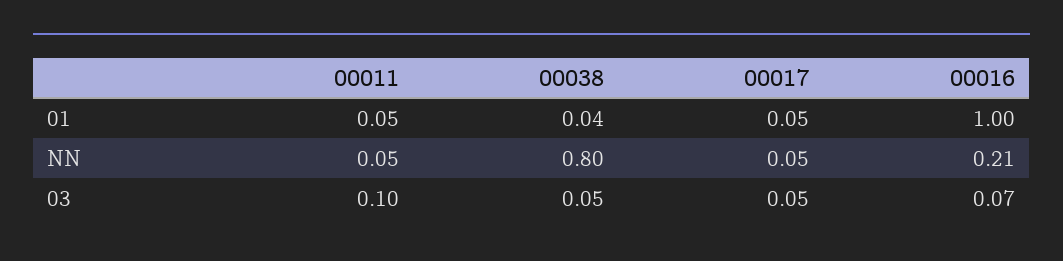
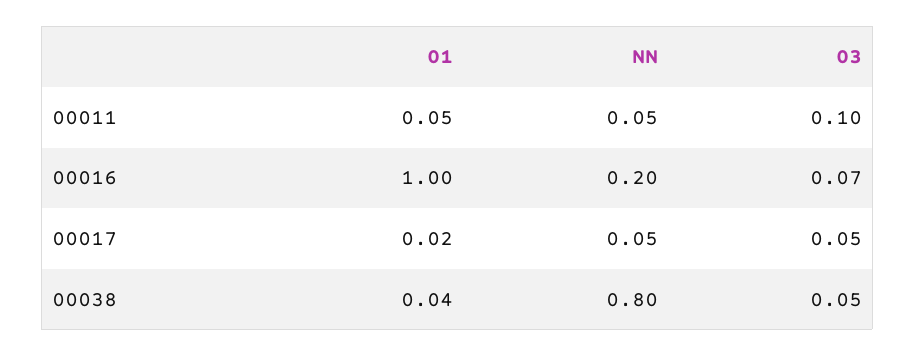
  {
    "00011": {
      "01": 0.05,
      "NN": 0.05,
      "03": 0.1
    },
    "00038": {
      "01": 0.04,
      "NN": 0.8,
      "03": 0.05
    },
    "00017": {
-     "01": 0.05,
+     "01": 0.02,
      "NN": 0.05,
      "03": 0.05
    },
    "00016": {
      "01": 1,
-     "NN": 0.21,
+     "NN": 0.2,
      "03": 0.07
    }
  }

